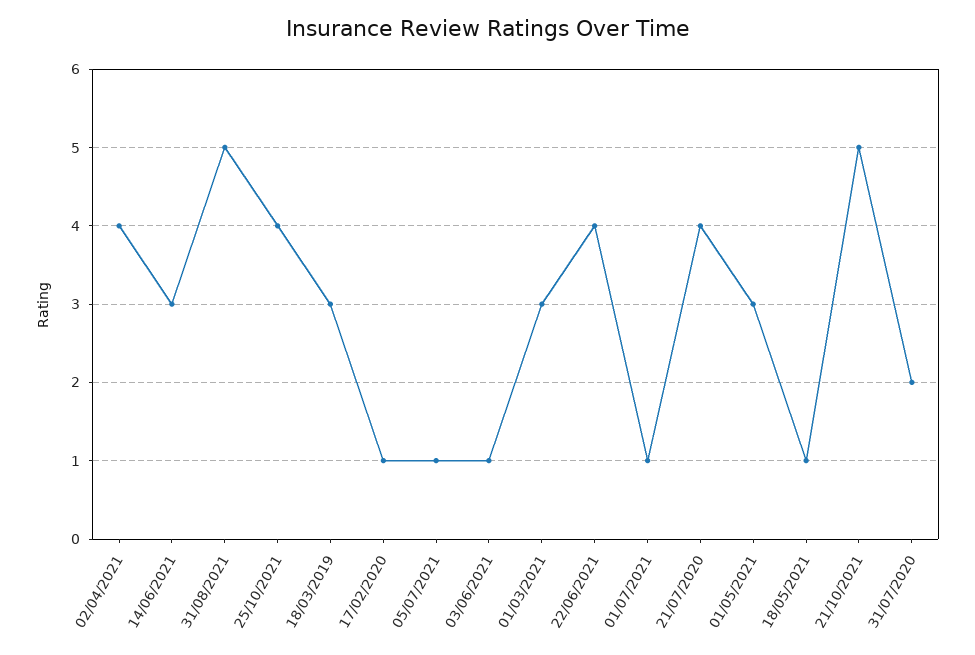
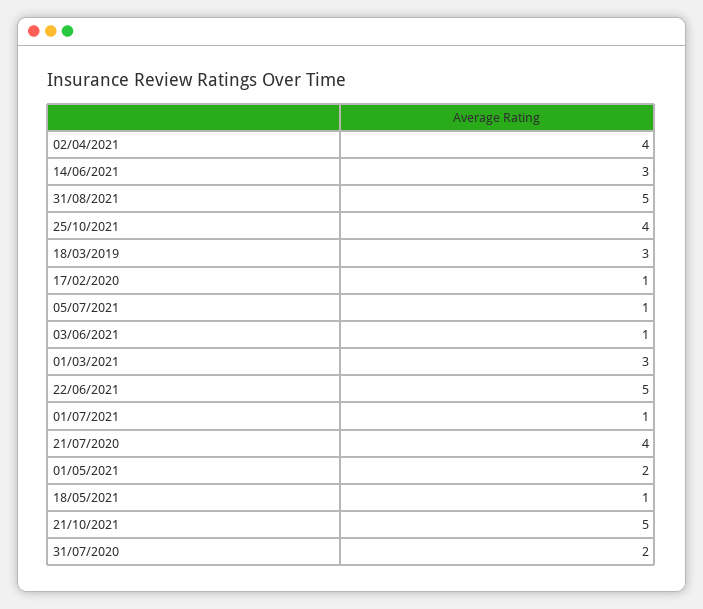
  {
    "02/04/2021": 4,
    "14/06/2021": 3,
    "31/08/2021": 5,
    "25/10/2021": 4,
    "18/03/2019": 3,
    "17/02/2020": 1,
    "05/07/2021": 1,
    "03/06/2021": 1,
    "01/03/2021": 3,
-   "22/06/2021": 4,
+   "22/06/2021": 5,
    "01/07/2021": 1,
    "21/07/2020": 4,
-   "01/05/2021": 3,
+   "01/05/2021": 2,
    "18/05/2021": 1,
    "21/10/2021": 5,
    "31/07/2020": 2
  }

